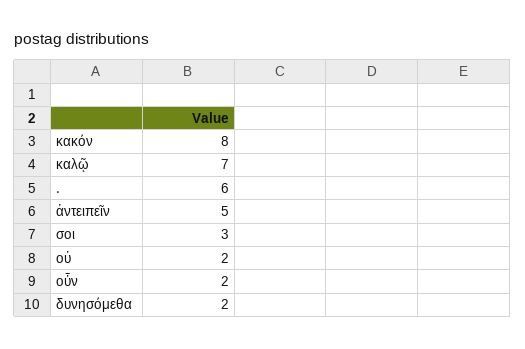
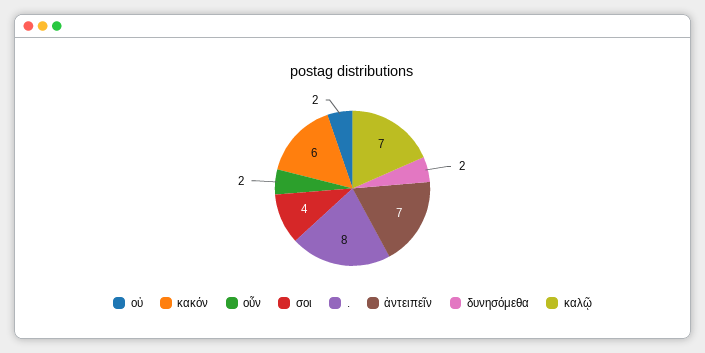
  {
-   "κακόν": 8,
+   "κακόν": 6,
    "καλῷ": 7,
-   ".": 6,
+   ".": 8,
-   "ἀντειπεῖν": 5,
+   "ἀντειπεῖν": 7,
-   "σοι": 3,
+   "σοι": 4,
    "οὐ": 2,
    "οὖν": 2,
    "δυνησόμεθα": 2
  }

